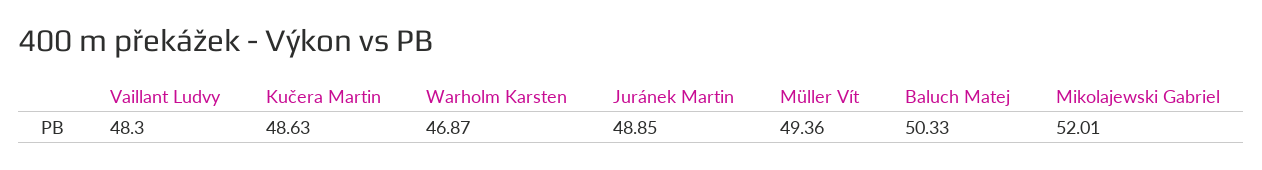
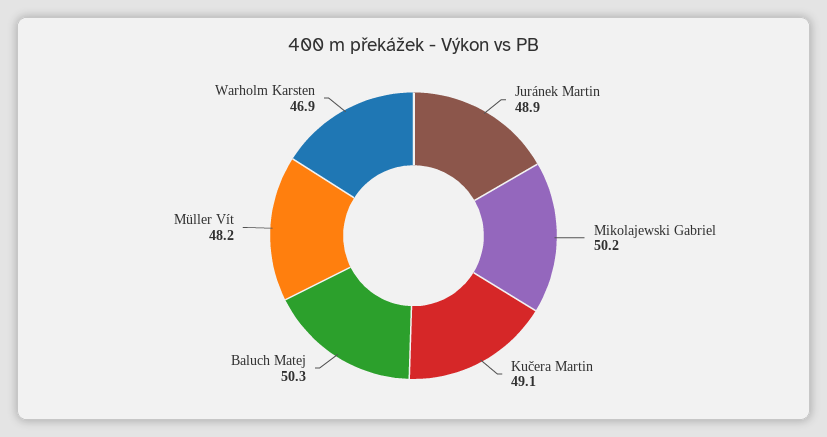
  {
-   "Vaillant Ludvy": 48.3,
-   "Kučera Martin": 48.63,
+   "Kučera Martin": 49.1,
    "Warholm Karsten": 46.87,
    "Juránek Martin": 48.85,
-   "Müller Vít": 49.36,
+   "Müller Vít": 48.2,
    "Baluch Matej": 50.33,
-   "Mikolajewski Gabriel": 52.01
+   "Mikolajewski Gabriel": 50.2
  }

